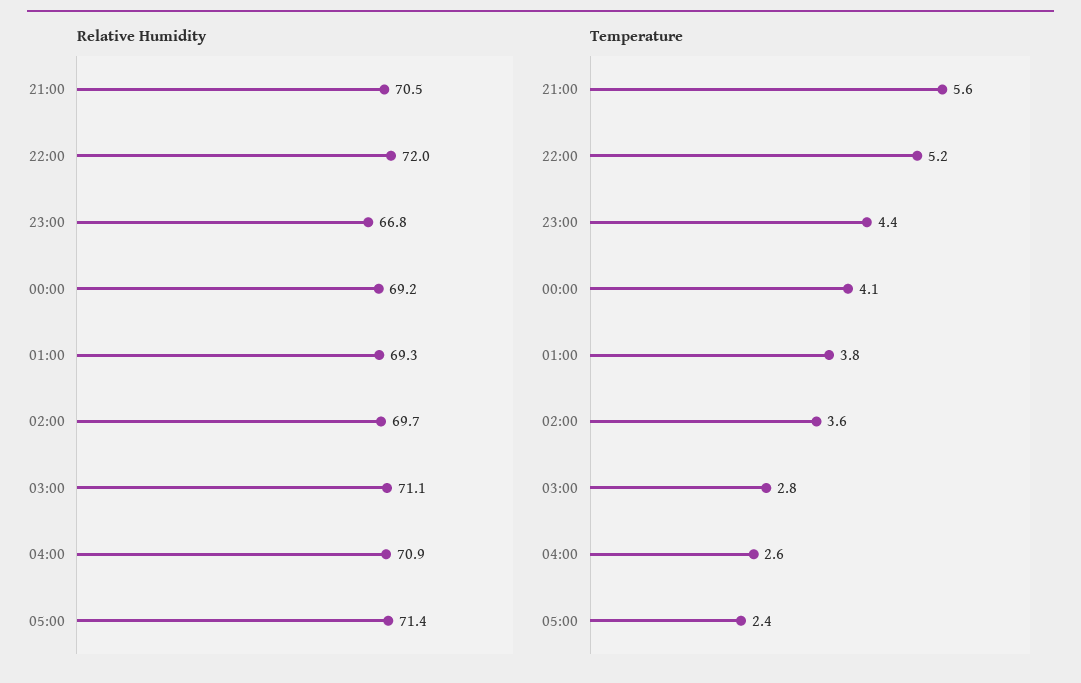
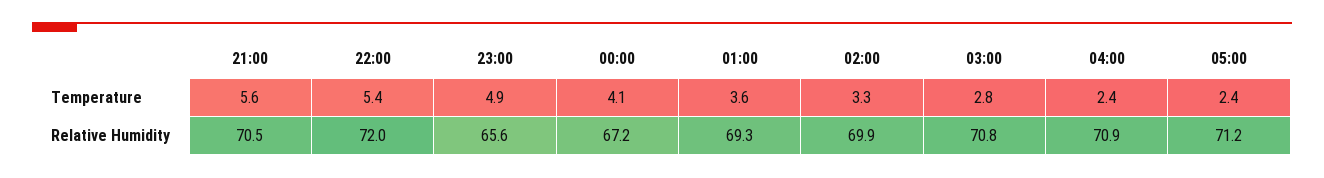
  {
    "Relative Humidity": {
      "21:00": 70.5,
      "22:00": 72,
-     "23:00": 66.8,
+     "23:00": 65.6,
-     "00:00": 69.2,
+     "00:00": 67.2,
      "01:00": 69.3,
-     "02:00": 69.7,
+     "02:00": 69.9,
-     "03:00": 71.1,
+     "03:00": 70.8,
      "04:00": 70.9,
-     "05:00": 71.4
+     "05:00": 71.2
    },
    "Temperature": {
      "21:00": 5.6,
-     "22:00": 5.2,
+     "22:00": 5.4,
-     "23:00": 4.4,
+     "23:00": 4.9,
      "00:00": 4.1,
-     "01:00": 3.8,
+     "01:00": 3.6,
-     "02:00": 3.6,
+     "02:00": 3.3,
      "03:00": 2.8,
-     "04:00": 2.6,
+     "04:00": 2.4,
      "05:00": 2.4
    }
  }

